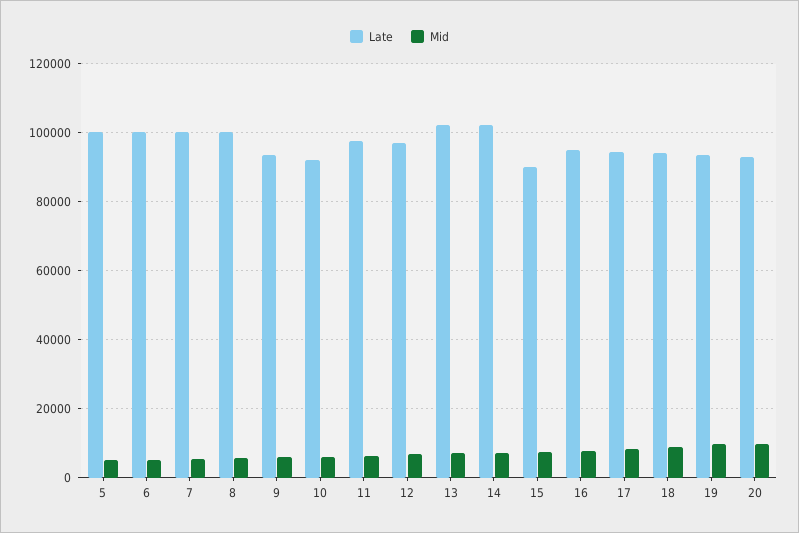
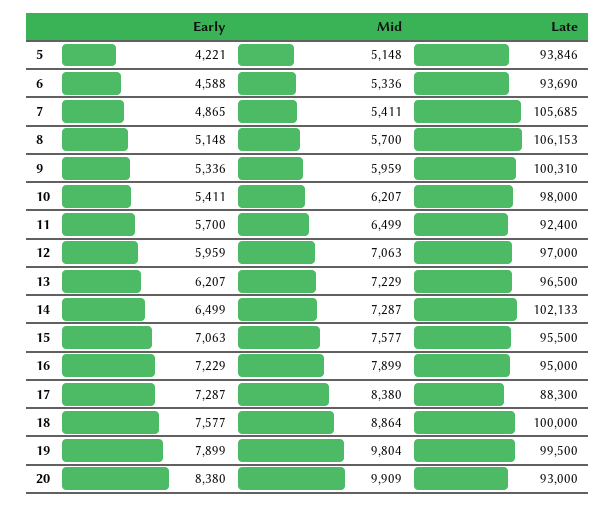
  {
    "Late": {
-     "5": 100000,
+     "5": 93846,
-     "6": 100000,
+     "6": 93690,
-     "7": 100000,
+     "7": 105685,
-     "8": 100000,
+     "8": 106153,
-     "9": 94000,
+     "9": 100310,
-     "10": 92000,
+     "10": 98000,
-     "11": 98000,
+     "11": 92400,
      "12": 97000,
-     "13": 102000,
+     "13": 96500,
      "14": 102133,
-     "15": 90000,
+     "15": 95500,
      "16": 95000,
-     "17": 94000,
+     "17": 88300,
-     "18": 94000,
+     "18": 100000,
-     "19": 94000,
+     "19": 99500,
      "20": 93000
    },
    "Mid": {
      "5": 5148,
      "6": 5336,
      "7": 5411,
      "8": 5700,
      "9": 5959,
      "10": 6207,
      "11": 6499,
      "12": 7063,
      "13": 7229,
      "14": 7287,
      "15": 7577,
      "16": 7899,
      "17": 8380,
      "18": 8864,
      "19": 9804,
      "20": 9909
-   }
+   },
+   "Early": {
+     "5": 4221,
+     "6": 4588,
+     "7": 4865,
+     "8": 5148,
+     "9": 5336,
+     "10": 5411,
+     "11": 5700,
+     "12": 5959,
+     "13": 6207,
+     "14": 6499,
+     "15": 7063,
+     "16": 7229,
+     "17": 7287,
+     "18": 7577,
+     "19": 7899,
+     "20": 8380
+   }
  }

